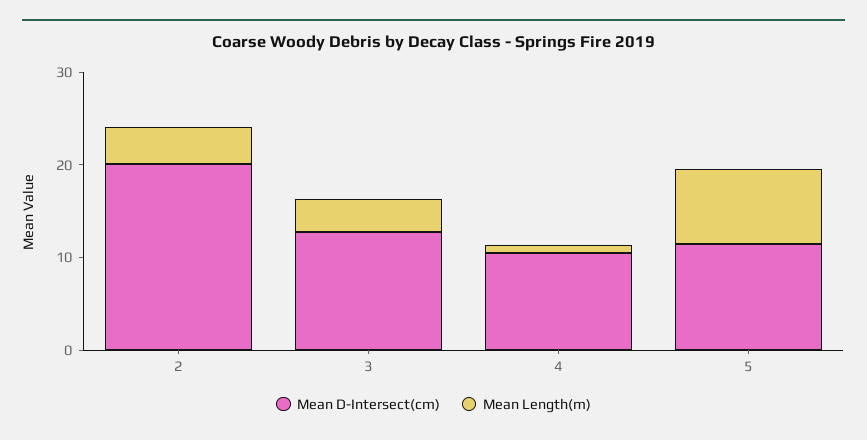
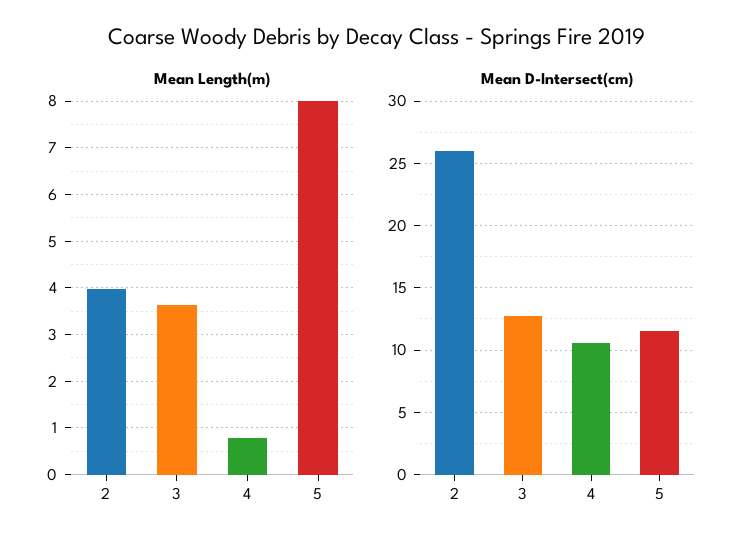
  {
    "Mean D-Intersect(cm)": {
-     "2": 20,
+     "2": 26,
      "3": 12.5,
      "4": 10.5,
      "5": 11.5
    },
    "Mean Length(m)": {
      "2": 4,
      "3": 3.6,
      "4": 0.8,
      "5": 8
    }
  }

